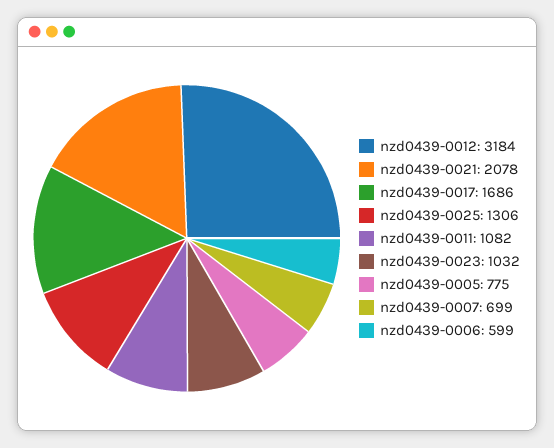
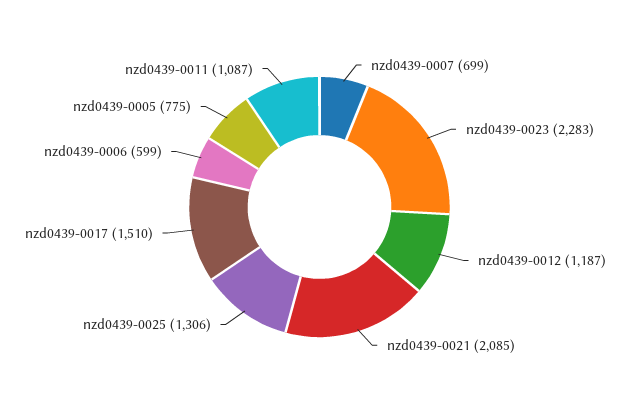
  {
-   "nzd0439-0012": 3184,
+   "nzd0439-0012": 1187,
-   "nzd0439-0021": 2078,
+   "nzd0439-0021": 2085,
-   "nzd0439-0017": 1686,
+   "nzd0439-0017": 1510,
    "nzd0439-0025": 1306,
-   "nzd0439-0011": 1082,
+   "nzd0439-0011": 1087,
-   "nzd0439-0023": 1032,
+   "nzd0439-0023": 2283,
    "nzd0439-0005": 775,
    "nzd0439-0007": 699,
    "nzd0439-0006": 599
  }

